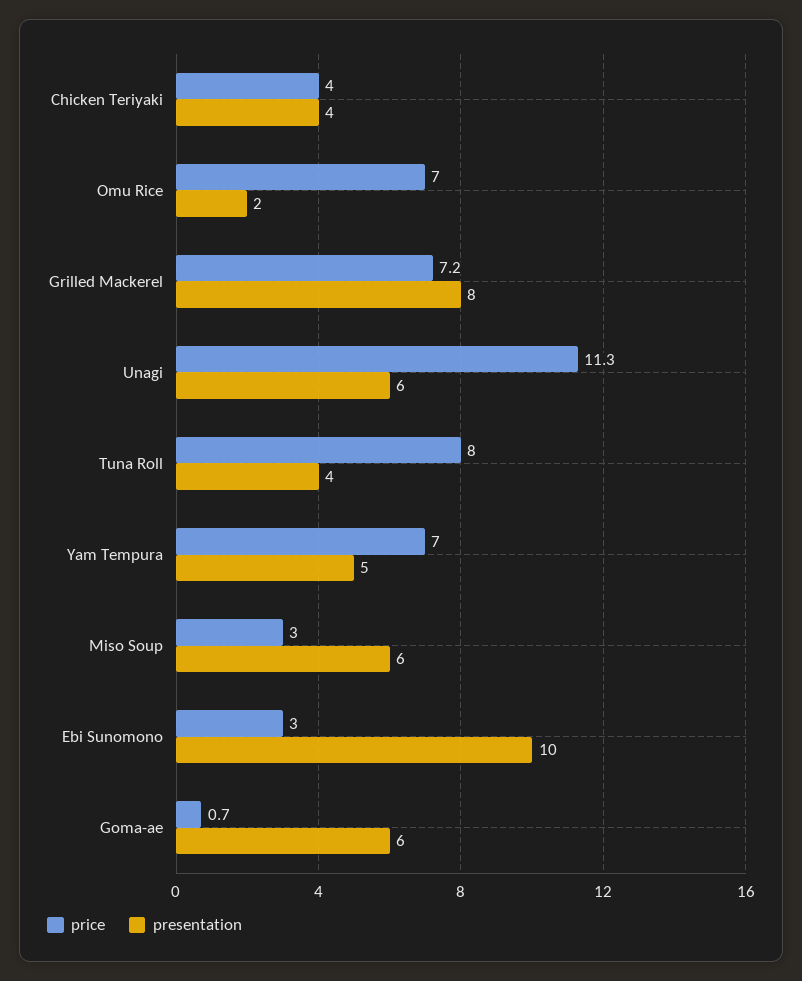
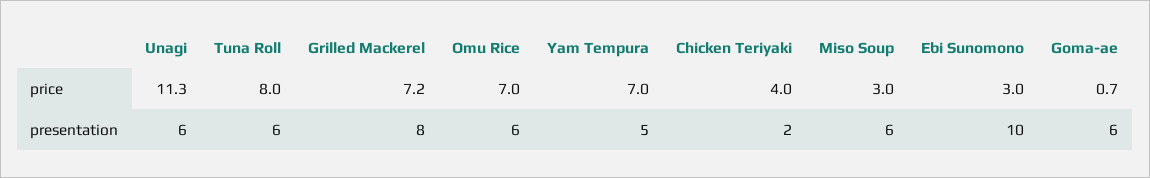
  {
    "price": {
      "Chicken Teriyaki": 4,
      "Omu Rice": 7,
      "Grilled Mackerel": 7.2,
      "Unagi": 11.3,
      "Tuna Roll": 8,
      "Yam Tempura": 7,
      "Miso Soup": 3,
      "Ebi Sunomono": 3,
      "Goma-ae": 0.7
    },
    "presentation": {
-     "Chicken Teriyaki": 4,
+     "Chicken Teriyaki": 2,
-     "Omu Rice": 2,
+     "Omu Rice": 6,
      "Grilled Mackerel": 8,
      "Unagi": 6,
-     "Tuna Roll": 4,
+     "Tuna Roll": 6,
      "Yam Tempura": 5,
      "Miso Soup": 6,
      "Ebi Sunomono": 10,
      "Goma-ae": 6
    }
  }

